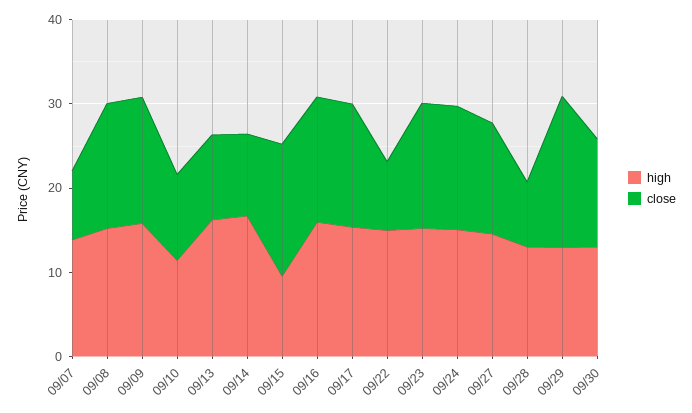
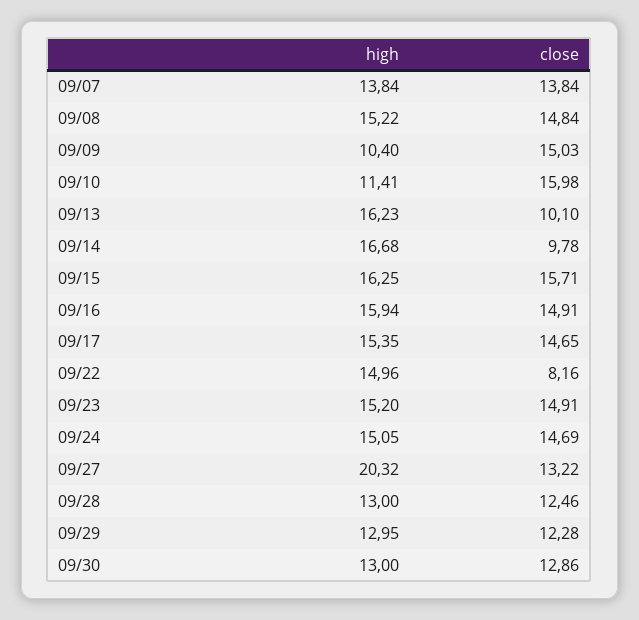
  {
    "high": {
      "09/07": 13.84,
      "09/08": 15.22,
-     "09/09": 16,
+     "09/09": 10.4,
      "09/10": 11.41,
      "09/13": 16.23,
      "09/14": 16.68,
-     "09/15": 10,
+     "09/15": 16.25,
      "09/16": 15.94,
      "09/17": 15.35,
      "09/22": 14.96,
      "09/23": 15.2,
      "09/24": 15.05,
-     "09/27": 14,
+     "09/27": 20.32,
      "09/28": 13,
      "09/29": 12.95,
      "09/30": 13
    },
    "close": {
-     "09/07": 8,
+     "09/07": 13.84,
      "09/08": 14.84,
      "09/09": 15.03,
-     "09/10": 10,
+     "09/10": 15.98,
      "09/13": 10.1,
      "09/14": 9.78,
      "09/15": 15.71,
      "09/16": 14.91,
      "09/17": 14.65,
      "09/22": 8.16,
      "09/23": 14.91,
      "09/24": 14.69,
      "09/27": 13.22,
-     "09/28": 8,
+     "09/28": 12.46,
-     "09/29": 18,
+     "09/29": 12.28,
      "09/30": 12.86
    }
  }

